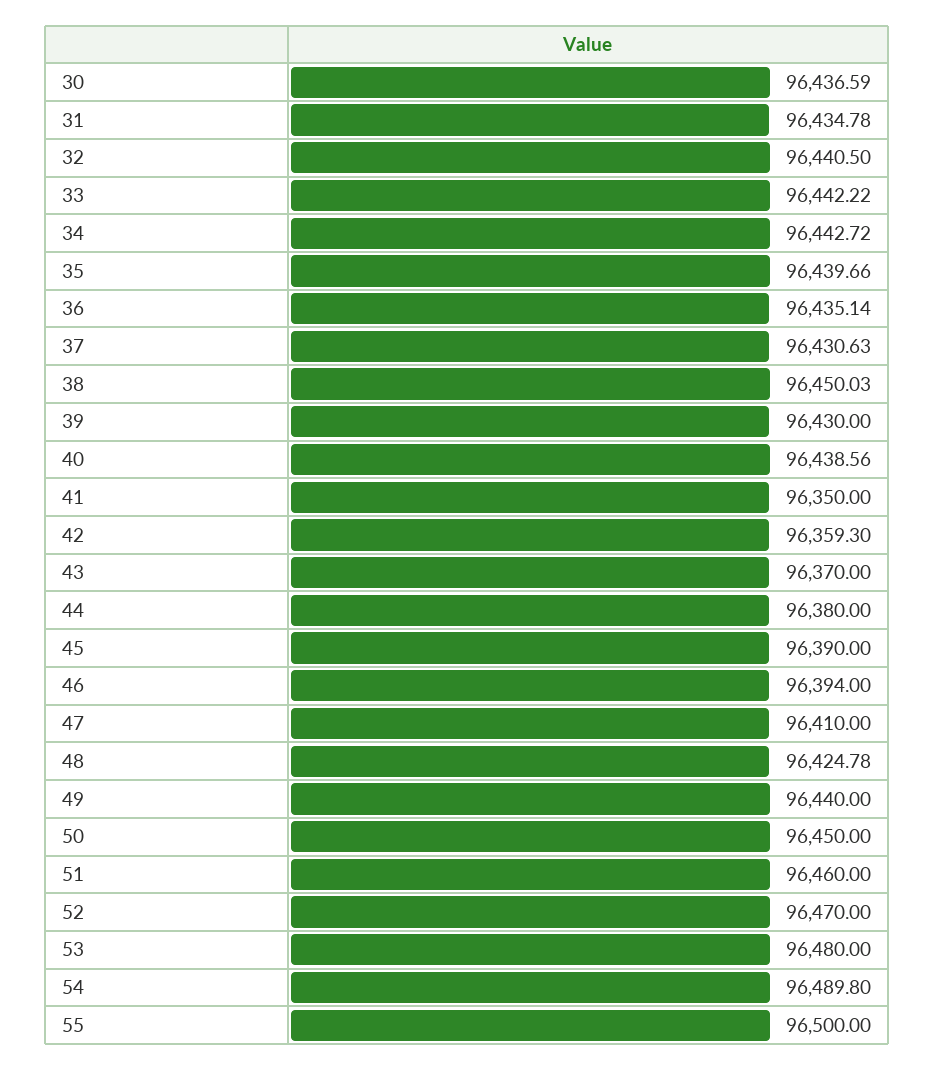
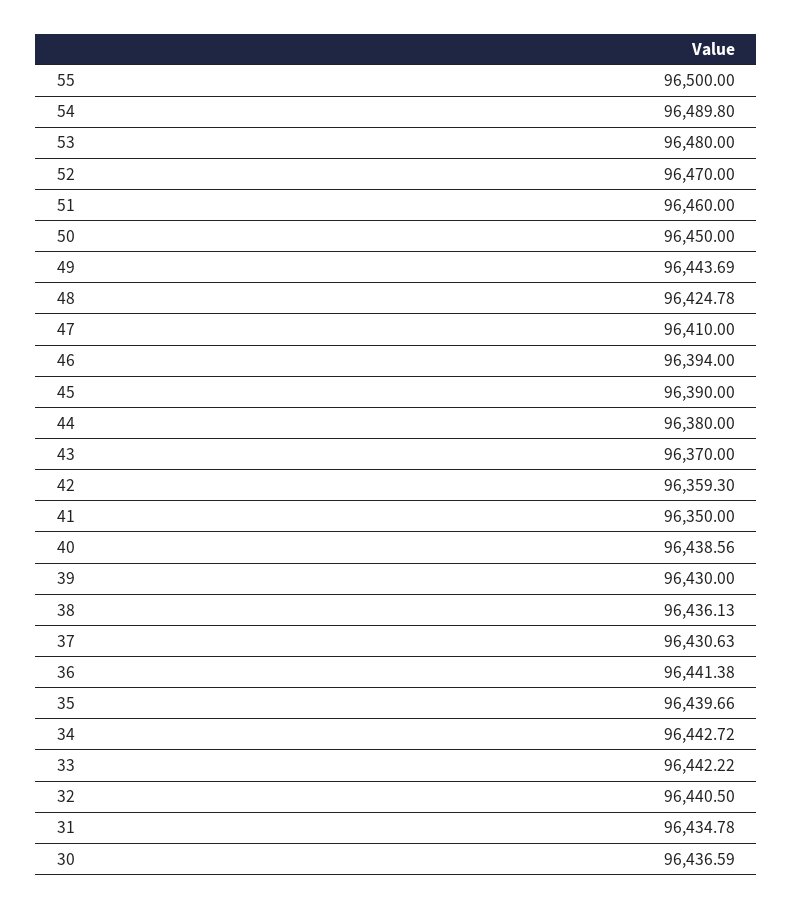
  {
    "30": 96436.59,
    "31": 96434.78,
    "32": 96440.5,
    "33": 96442.22,
    "34": 96442.72,
    "35": 96439.66,
-   "36": 96435.14,
+   "36": 96441.38,
    "37": 96430.63,
-   "38": 96450.03,
+   "38": 96436.13,
    "39": 96430,
    "40": 96438.56,
    "41": 96350,
    "42": 96359.3,
    "43": 96370,
    "44": 96380,
    "45": 96390,
    "46": 96394,
    "47": 96410,
    "48": 96424.78,
-   "49": 96440,
+   "49": 96443.69,
    "50": 96450,
    "51": 96460,
    "52": 96470,
    "53": 96480,
    "54": 96489.8,
    "55": 96500
  }

